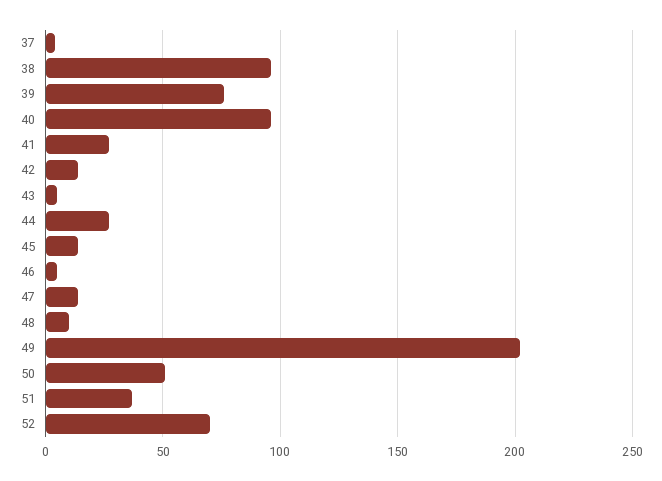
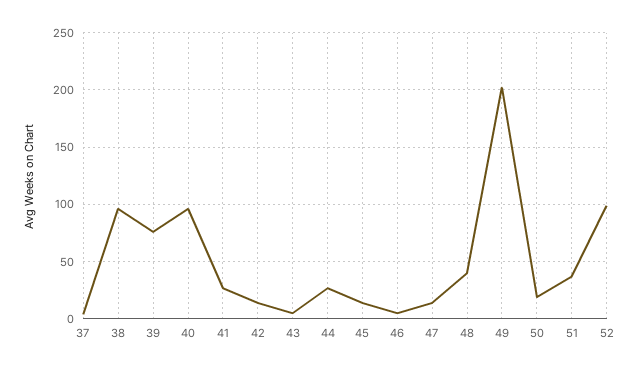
  {
    "37": 5,
    "38": 95,
    "39": 75,
    "40": 95,
    "41": 25,
    "42": 15,
    "43": 5,
    "44": 25,
    "45": 15,
    "46": 5,
    "47": 15,
-   "48": 10,
+   "48": 40,
    "49": 200,
-   "50": 50,
+   "50": 20,
    "51": 35,
-   "52": 70
+   "52": 100
  }

